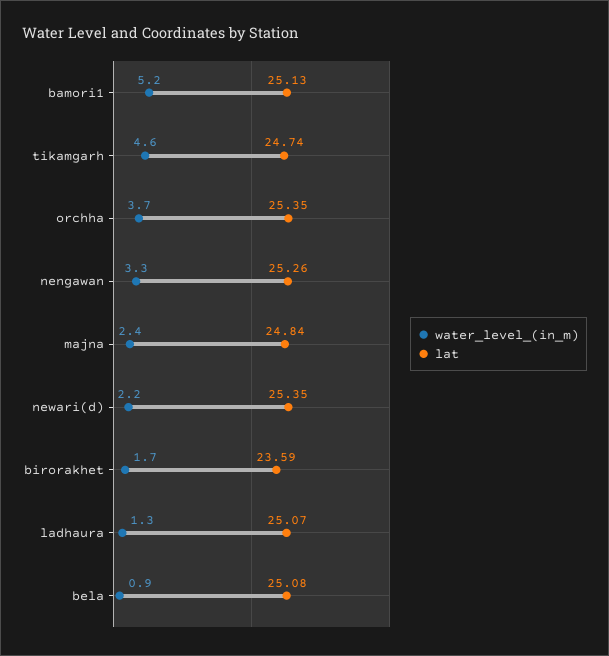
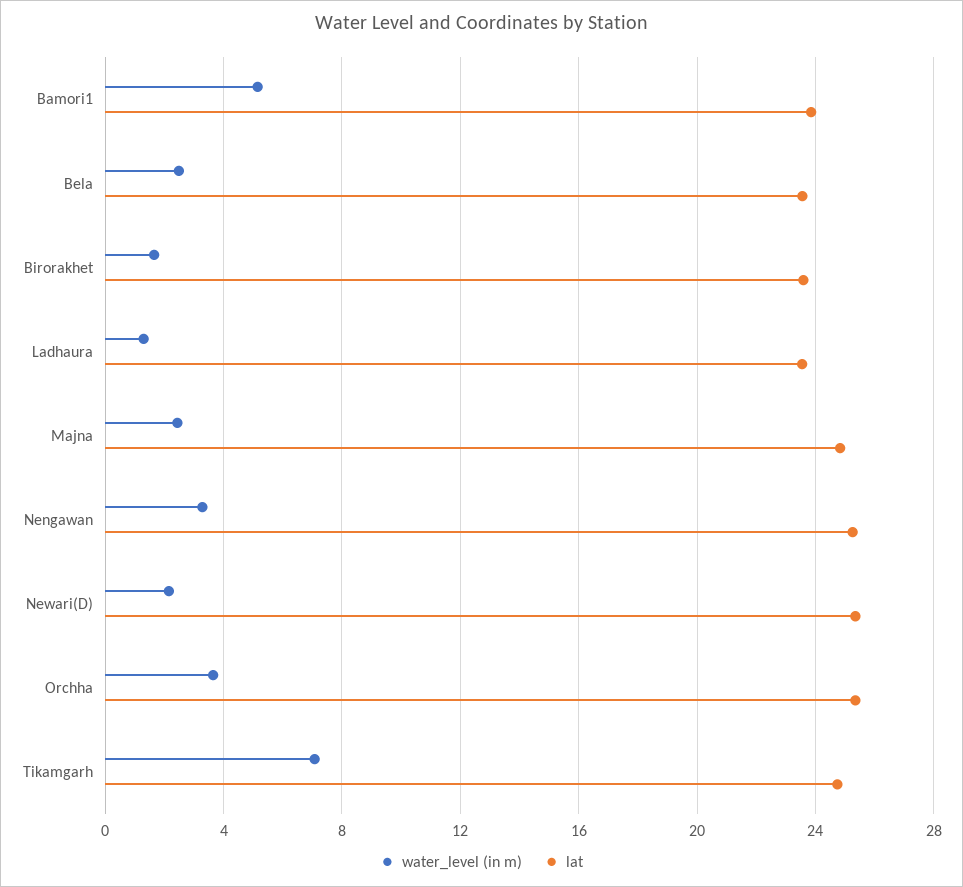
  {
    "water_level_(in_m)": {
      "bamori1": 5.2,
-     "tikamgarh": 4.6,
+     "tikamgarh": 7,
      "orchha": 3.7,
      "nengawan": 3.3,
      "majna": 2.4,
      "newari(d)": 2.2,
      "birorakhet": 1.7,
      "ladhaura": 1.3,
-     "bela": 0.9
+     "bela": 2.5
    },
    "lat": {
-     "bamori1": 25.13,
+     "bamori1": 24,
      "tikamgarh": 24.74,
      "orchha": 25.35,
      "nengawan": 25.26,
      "majna": 24.84,
      "newari(d)": 25.35,
      "birorakhet": 23.59,
-     "ladhaura": 25.07,
+     "ladhaura": 23.5,
-     "bela": 25.08
+     "bela": 23.5
    }
  }

